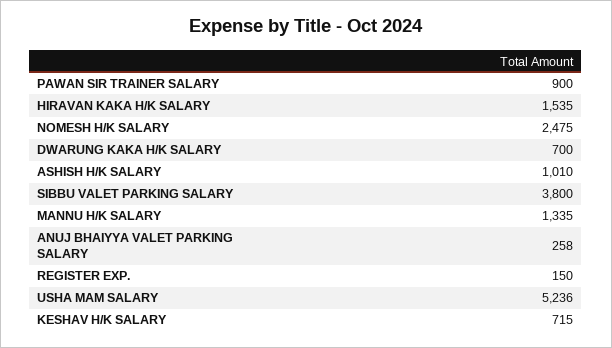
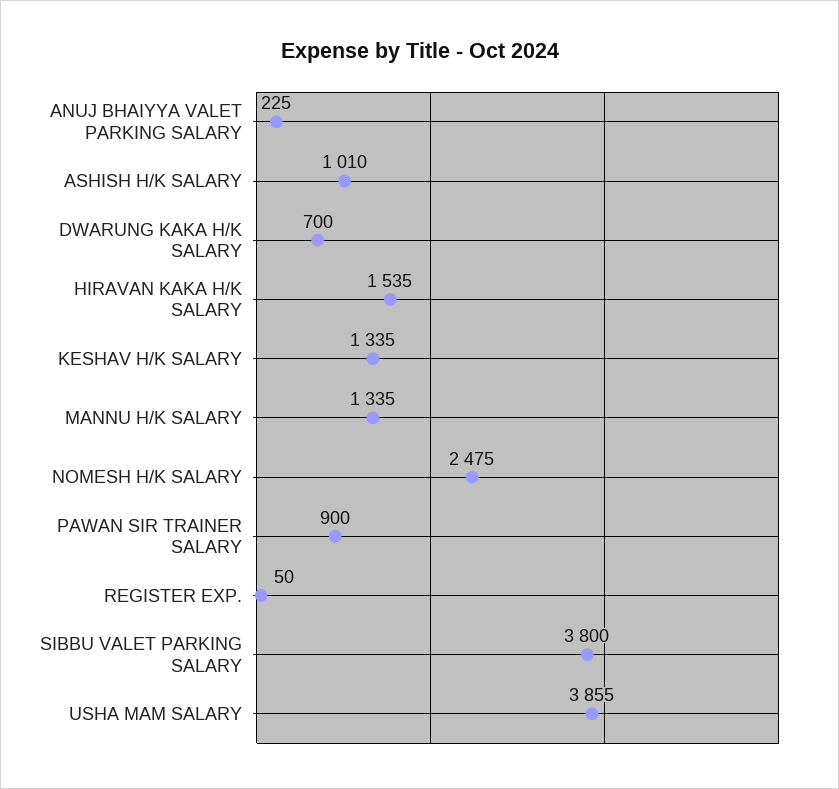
  {
    "PAWAN SIR TRAINER SALARY": 900,
    "HIRAVAN KAKA H/K SALARY": 1535,
    "NOMESH H/K SALARY": 2475,
    "DWARUNG KAKA H/K SALARY": 700,
    "ASHISH H/K SALARY": 1010,
    "SIBBU VALET PARKING SALARY": 3800,
    "MANNU H/K SALARY": 1335,
-   "ANUJ BHAIYYA VALET PARKING SALARY": 258,
+   "ANUJ BHAIYYA VALET PARKING SALARY": 225,
-   "REGISTER EXP.": 150,
+   "REGISTER EXP.": 50,
-   "USHA MAM SALARY": 5236,
+   "USHA MAM SALARY": 3855,
-   "KESHAV H/K SALARY": 715
+   "KESHAV H/K SALARY": 1335
  }

